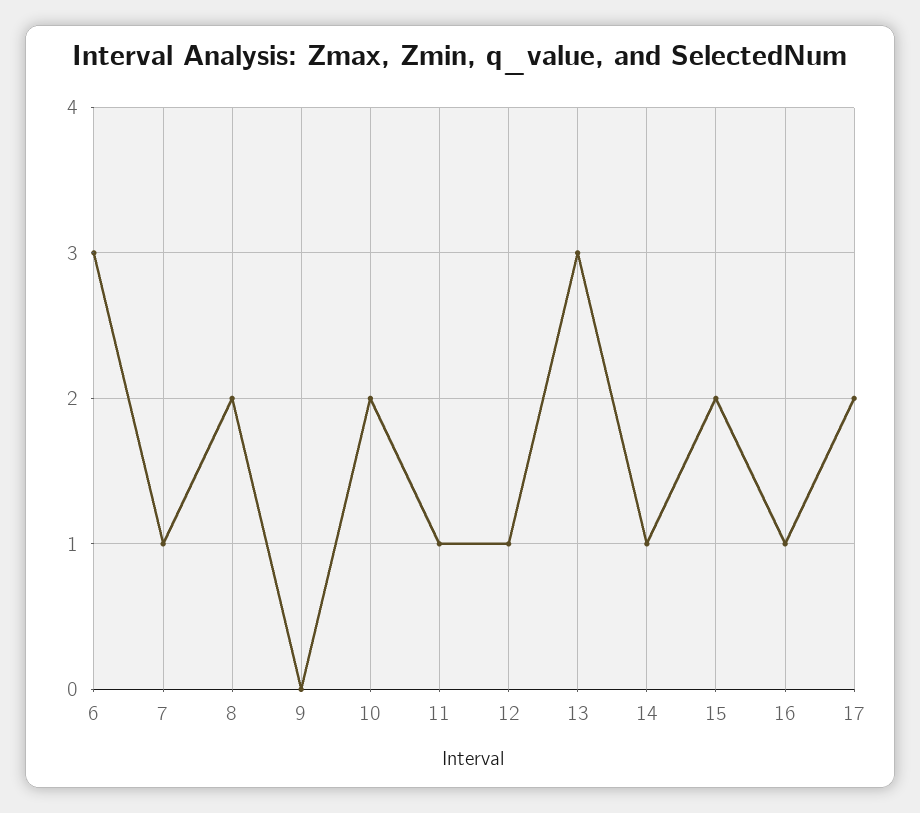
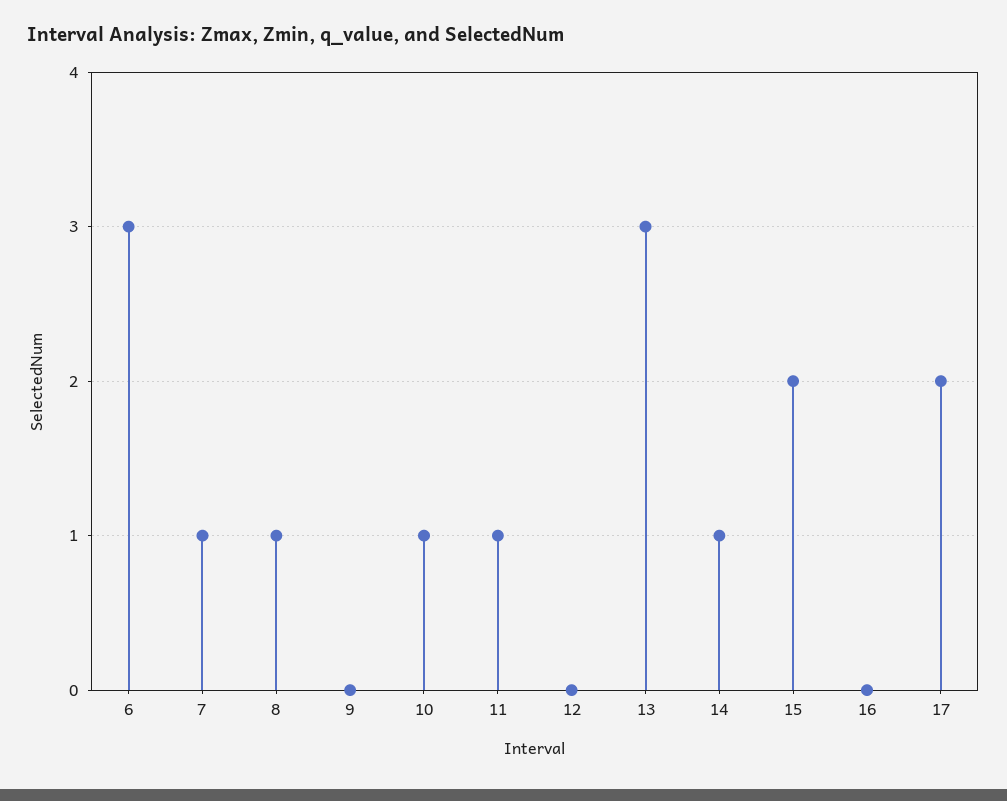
  {
    "6": 3,
    "7": 1,
-   "8": 2,
+   "8": 1,
    "9": 0,
-   "10": 2,
+   "10": 1,
    "11": 1,
-   "12": 1,
+   "12": 0,
    "13": 3,
    "14": 1,
    "15": 2,
-   "16": 1,
+   "16": 0,
    "17": 2
  }

